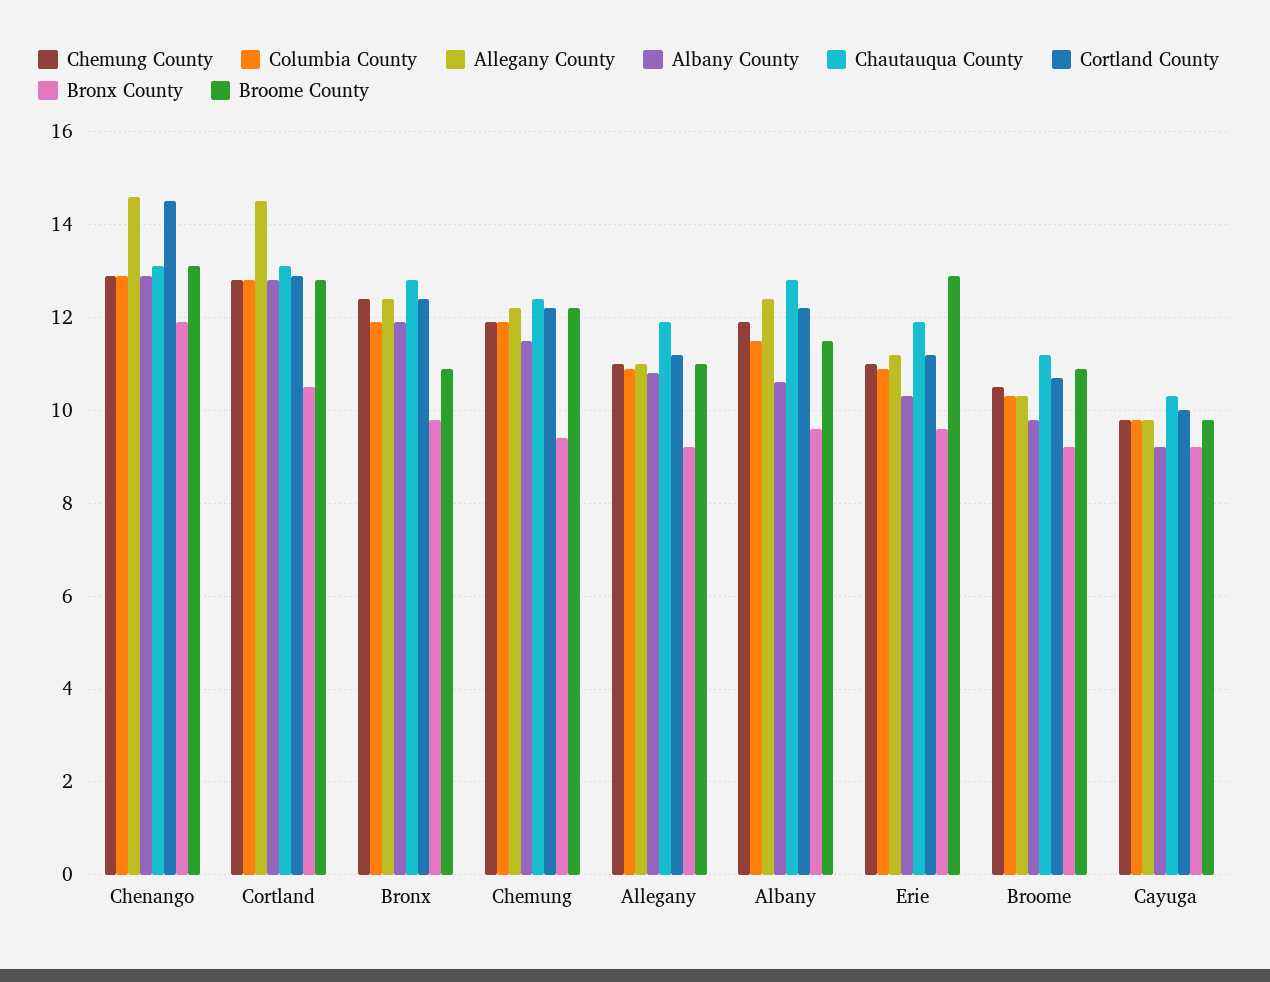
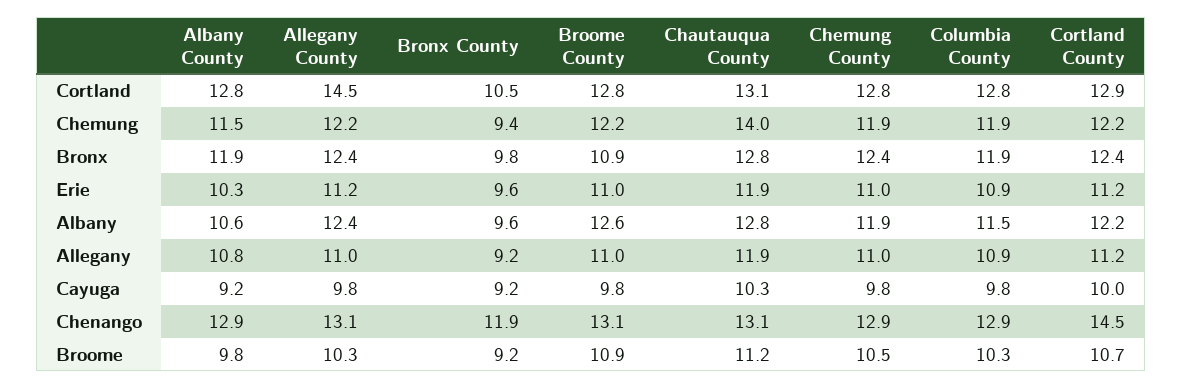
  {
    "Chemung County": {
      "Chenango": 12.9,
      "Cortland": 12.8,
      "Bronx": 12.4,
      "Chemung": 11.9,
      "Allegany": 11,
      "Albany": 11.9,
      "Erie": 11,
      "Broome": 10.5,
      "Cayuga": 9.8
    },
    "Columbia County": {
      "Chenango": 12.9,
      "Cortland": 12.8,
      "Bronx": 11.9,
      "Chemung": 11.9,
      "Allegany": 10.9,
      "Albany": 11.5,
      "Erie": 10.9,
      "Broome": 10.3,
      "Cayuga": 9.8
    },
    "Allegany County": {
-     "Chenango": 14.5,
+     "Chenango": 13.1,
      "Cortland": 14.5,
      "Bronx": 12.4,
      "Chemung": 12.2,
      "Allegany": 11,
      "Albany": 12.4,
      "Erie": 11.2,
      "Broome": 10.3,
      "Cayuga": 9.8
    },
    "Albany County": {
      "Chenango": 12.9,
      "Cortland": 12.8,
      "Bronx": 11.9,
      "Chemung": 11.5,
      "Allegany": 10.8,
      "Albany": 10.6,
      "Erie": 10.3,
      "Broome": 9.8,
      "Cayuga": 9.2
    },
    "Chautauqua County": {
      "Chenango": 13.1,
      "Cortland": 13.1,
      "Bronx": 12.8,
-     "Chemung": 12.5,
+     "Chemung": 14,
      "Allegany": 11.9,
      "Albany": 12.8,
      "Erie": 11.9,
      "Broome": 11.2,
      "Cayuga": 10.3
    },
    "Cortland County": {
      "Chenango": 14.5,
      "Cortland": 12.9,
      "Bronx": 12.4,
      "Chemung": 12.2,
      "Allegany": 11.2,
      "Albany": 12.2,
      "Erie": 11.2,
      "Broome": 10.7,
      "Cayuga": 10
    },
    "Bronx County": {
      "Chenango": 11.9,
      "Cortland": 10.5,
      "Bronx": 9.8,
      "Chemung": 9.4,
      "Allegany": 9.2,
      "Albany": 9.6,
      "Erie": 9.6,
      "Broome": 9.2,
      "Cayuga": 9.2
    },
    "Broome County": {
      "Chenango": 13.1,
      "Cortland": 12.8,
      "Bronx": 10.9,
      "Chemung": 12.2,
      "Allegany": 11,
-     "Albany": 11.5,
+     "Albany": 12.6,
-     "Erie": 13,
+     "Erie": 11,
      "Broome": 10.9,
      "Cayuga": 9.8
    }
  }

